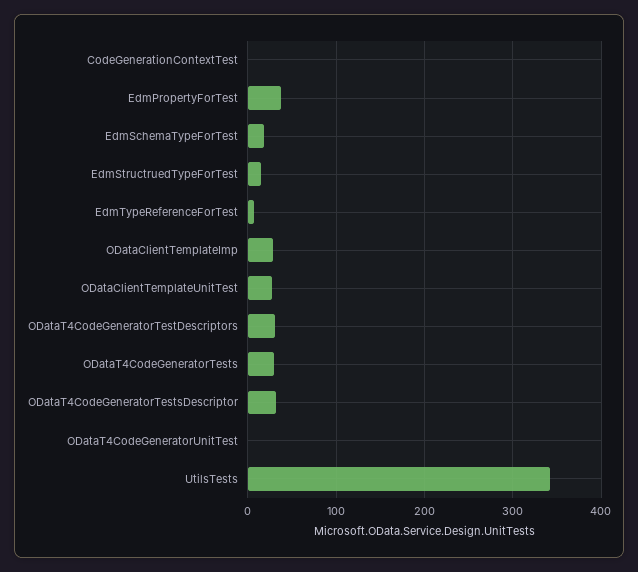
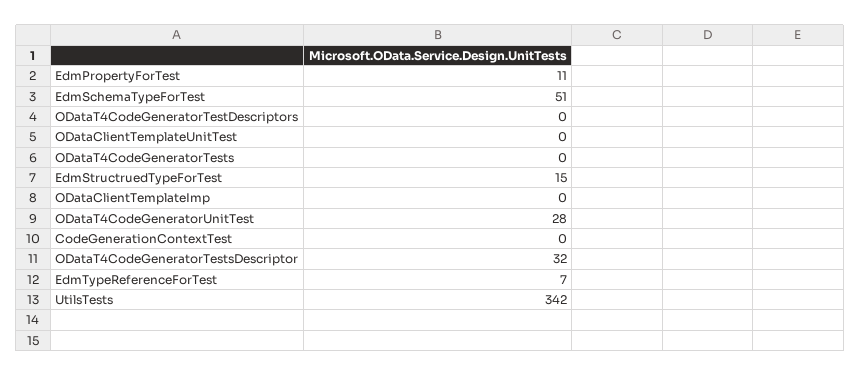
  {
    "CodeGenerationContextTest": 0,
-   "EdmPropertyForTest": 40,
+   "EdmPropertyForTest": 11,
-   "EdmSchemaTypeForTest": 20,
+   "EdmSchemaTypeForTest": 51,
    "EdmStructruedTypeForTest": 15,
    "EdmTypeReferenceForTest": 7,
-   "ODataClientTemplateImp": 30,
+   "ODataClientTemplateImp": 0,
-   "ODataClientTemplateUnitTest": 30,
+   "ODataClientTemplateUnitTest": 0,
-   "ODataT4CodeGeneratorTestDescriptors": 30,
+   "ODataT4CodeGeneratorTestDescriptors": 0,
-   "ODataT4CodeGeneratorTests": 30,
+   "ODataT4CodeGeneratorTests": 0,
    "ODataT4CodeGeneratorTestsDescriptor": 32,
-   "ODataT4CodeGeneratorUnitTest": 0,
+   "ODataT4CodeGeneratorUnitTest": 28,
    "UtilsTests": 342
  }

